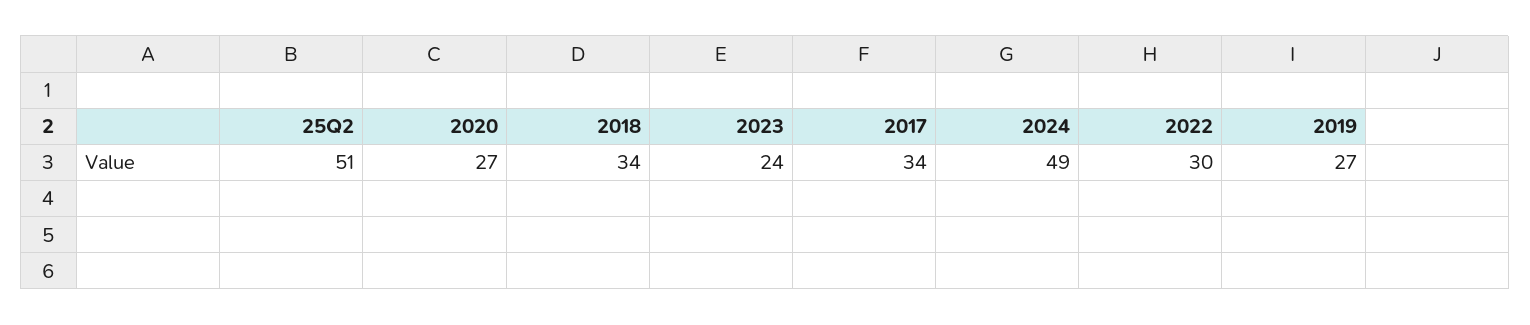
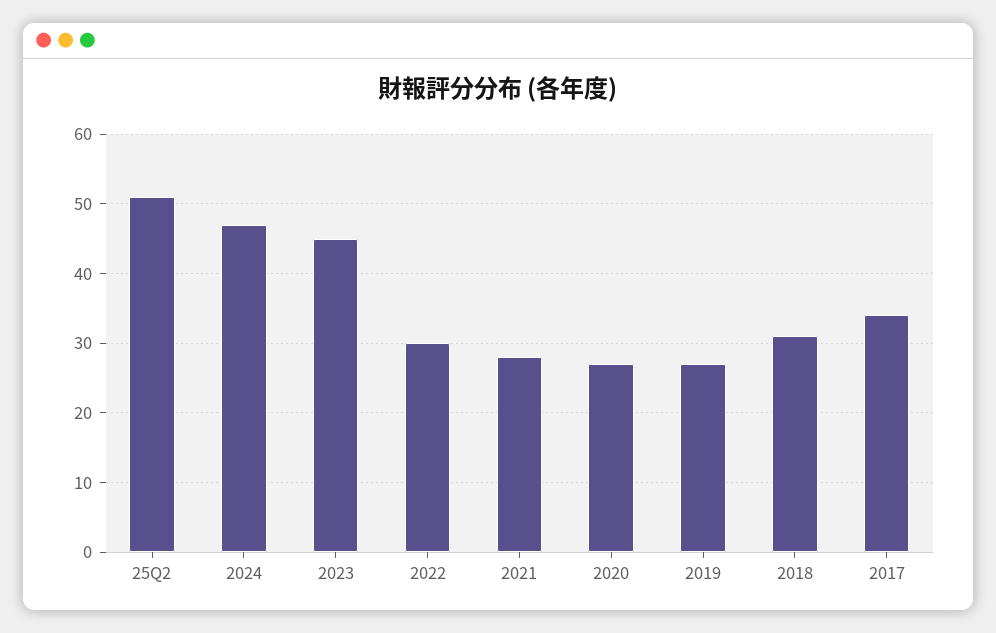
  {
    "25Q2": 51,
    "2020": 27,
-   "2018": 34,
+   "2018": 31,
-   "2023": 24,
+   "2023": 45,
    "2017": 34,
-   "2024": 49,
+   "2024": 47,
    "2022": 30,
-   "2019": 27
+   "2019": 27,
+   "2021": 28
  }

